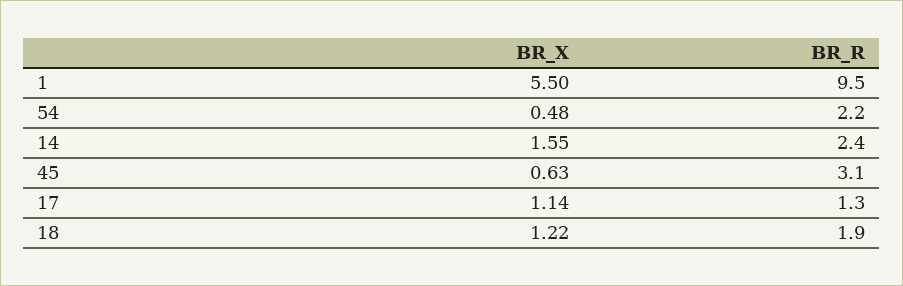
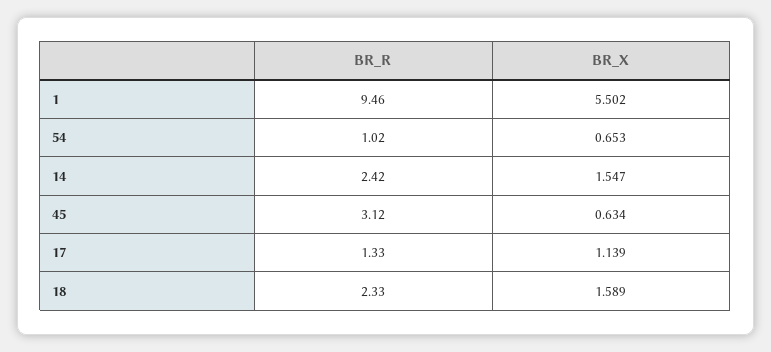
  {
    "BR_X": {
      "1": 5.502,
-     "54": 0.48,
+     "54": 0.653,
      "14": 1.547,
      "45": 0.634,
      "17": 1.139,
-     "18": 1.22
+     "18": 1.589
    },
    "BR_R": {
      "1": 9.46,
-     "54": 2.2,
+     "54": 1.02,
      "14": 2.42,
      "45": 3.12,
      "17": 1.33,
-     "18": 1.9
+     "18": 2.33
    }
  }

